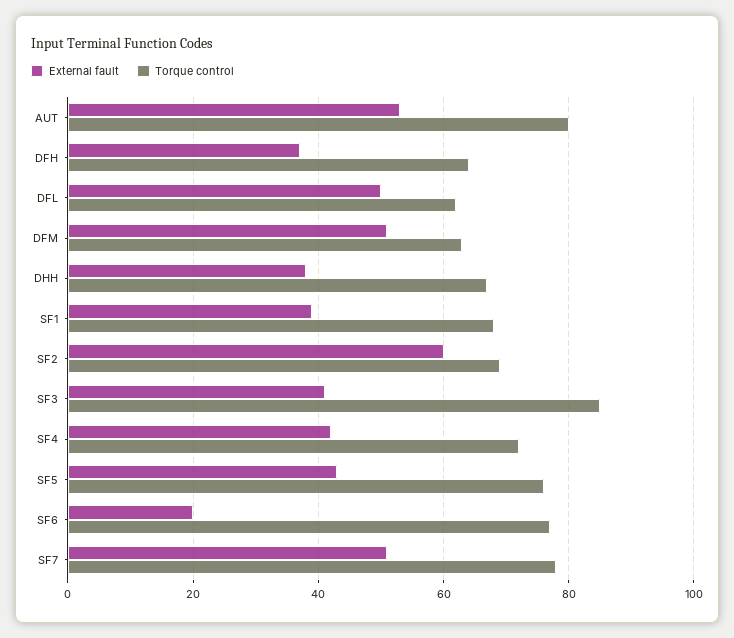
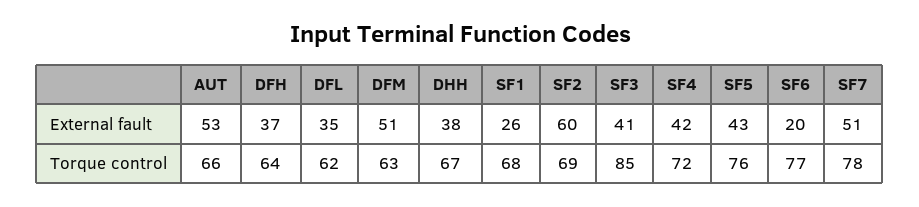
  {
    "External fault": {
      "AUT": 53,
      "DFH": 37,
-     "DFL": 50,
+     "DFL": 35,
      "DFM": 51,
      "DHH": 38,
-     "SF1": 40,
+     "SF1": 26,
      "SF2": 60,
      "SF3": 41,
      "SF4": 42,
      "SF5": 43,
      "SF6": 20,
      "SF7": 51
    },
    "Torque control": {
-     "AUT": 80,
+     "AUT": 66,
      "DFH": 64,
      "DFL": 62,
      "DFM": 63,
      "DHH": 67,
      "SF1": 68,
      "SF2": 69,
      "SF3": 85,
      "SF4": 72,
      "SF5": 76,
      "SF6": 77,
      "SF7": 78
    }
  }

